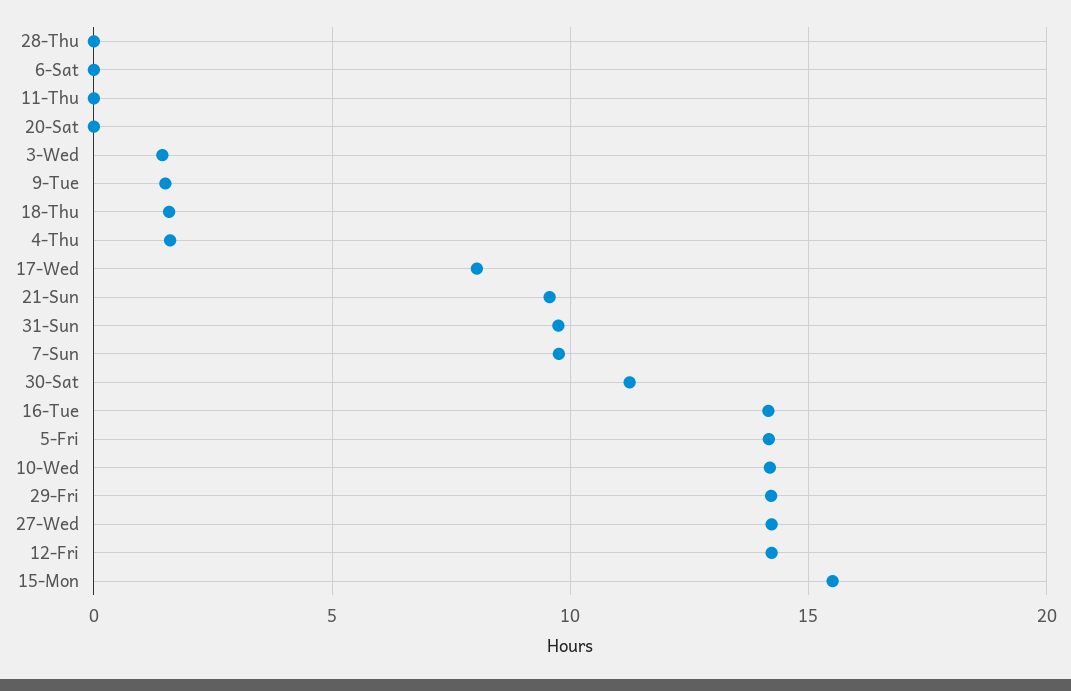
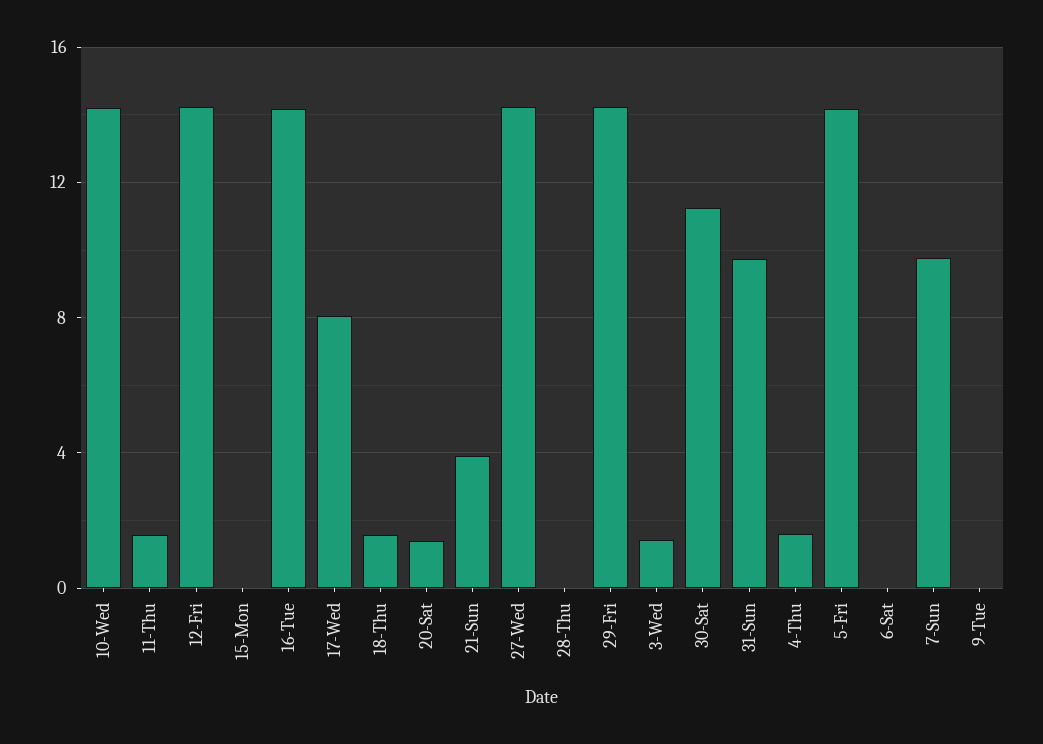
  {
    "28-Thu": 0,
    "6-Sat": 0,
-   "11-Thu": 0,
+   "11-Thu": 1.5,
-   "20-Sat": 0,
+   "20-Sat": 1.5,
    "3-Wed": 1.5,
-   "9-Tue": 1.5,
+   "9-Tue": 0,
    "18-Thu": 1.5,
    "4-Thu": 1.5,
    "17-Wed": 8,
-   "21-Sun": 9.5,
+   "21-Sun": 4,
    "31-Sun": 10,
    "7-Sun": 10,
    "30-Sat": 11.5,
    "16-Tue": 14,
    "5-Fri": 14,
    "10-Wed": 14,
    "29-Fri": 14,
    "27-Wed": 14,
    "12-Fri": 14,
-   "15-Mon": 15.5
+   "15-Mon": 0
  }

